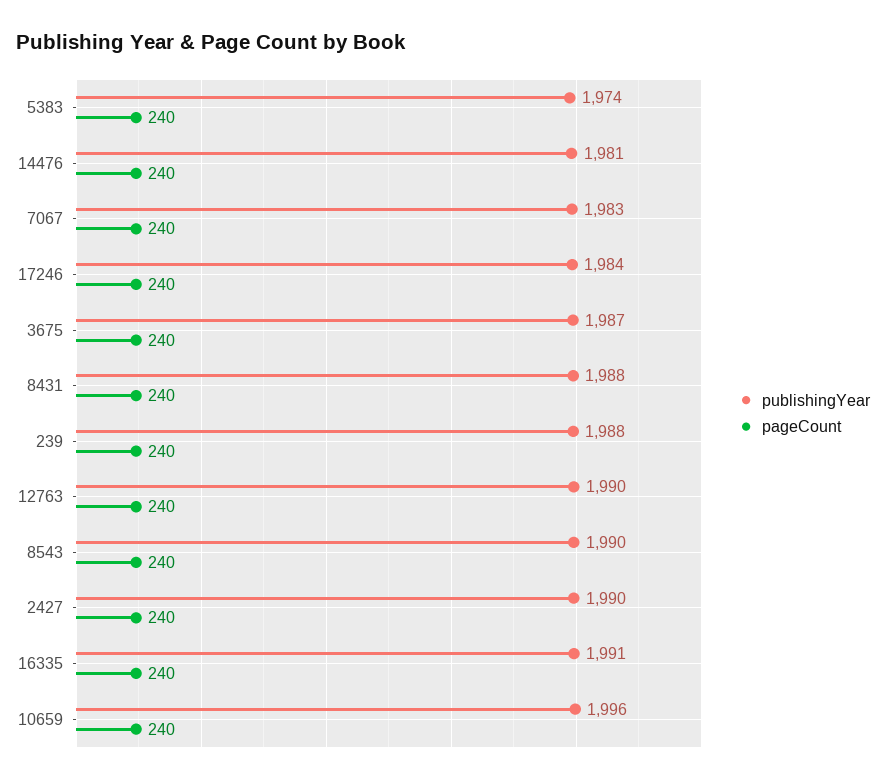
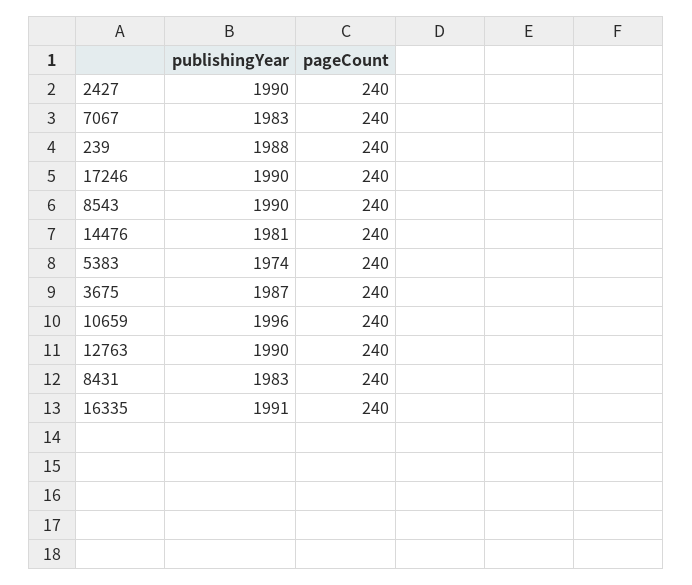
  {
    "publishingYear": {
      "5383": 1974,
      "14476": 1981,
      "7067": 1983,
-     "17246": 1984,
+     "17246": 1990,
      "3675": 1987,
-     "8431": 1988,
+     "8431": 1983,
      "239": 1988,
      "12763": 1990,
      "8543": 1990,
      "2427": 1990,
      "16335": 1991,
      "10659": 1996
    },
    "pageCount": {
      "5383": 240,
      "14476": 240,
      "7067": 240,
      "17246": 240,
      "3675": 240,
      "8431": 240,
      "239": 240,
      "12763": 240,
      "8543": 240,
      "2427": 240,
      "16335": 240,
      "10659": 240
    }
  }

